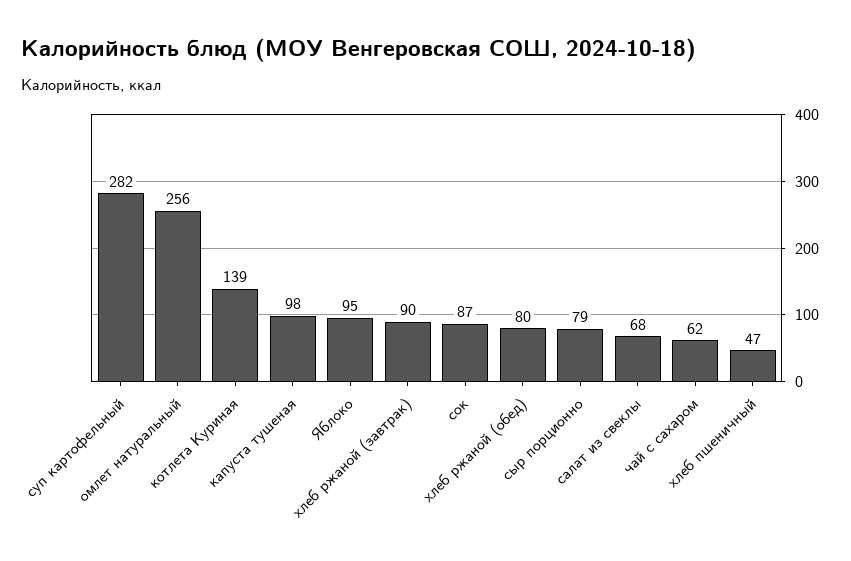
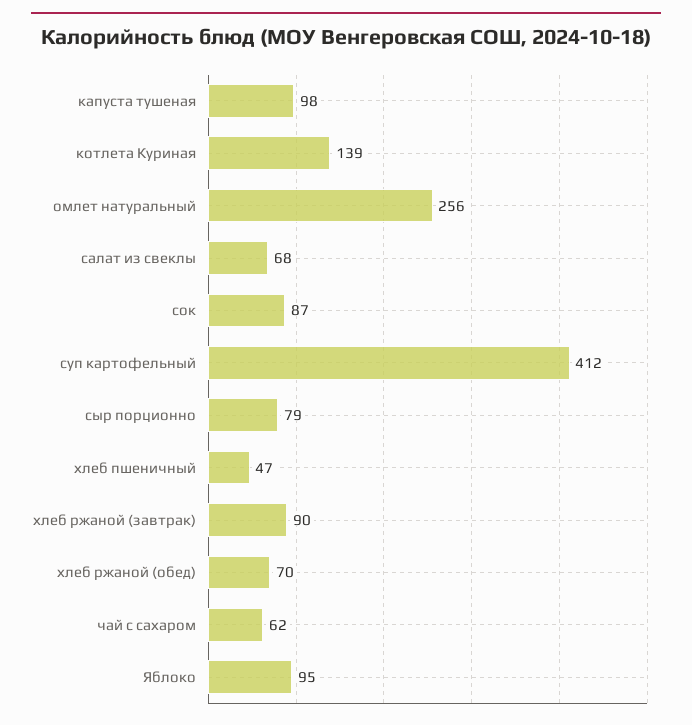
  {
-   "суп картофельный": 282,
+   "суп картофельный": 412,
    "омлет натуральный": 256,
    "котлета Куриная": 139,
    "капуста тушеная": 98,
    "Яблоко": 95,
    "хлеб ржаной (завтрак)": 90,
    "сок": 87,
-   "хлеб ржаной (обед)": 80,
+   "хлеб ржаной (обед)": 70,
    "сыр порционно": 79,
    "салат из свеклы": 68,
    "чай с сахаром": 62,
    "хлеб пшеничный": 47
  }

